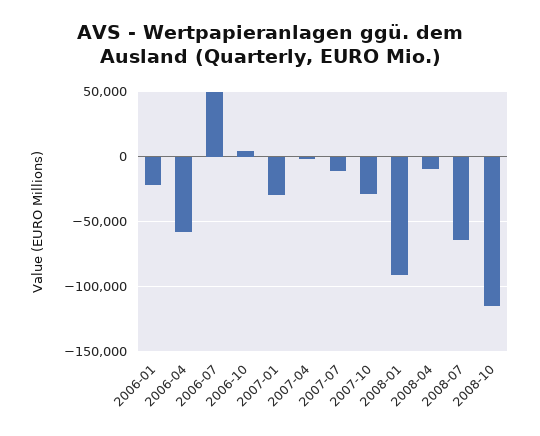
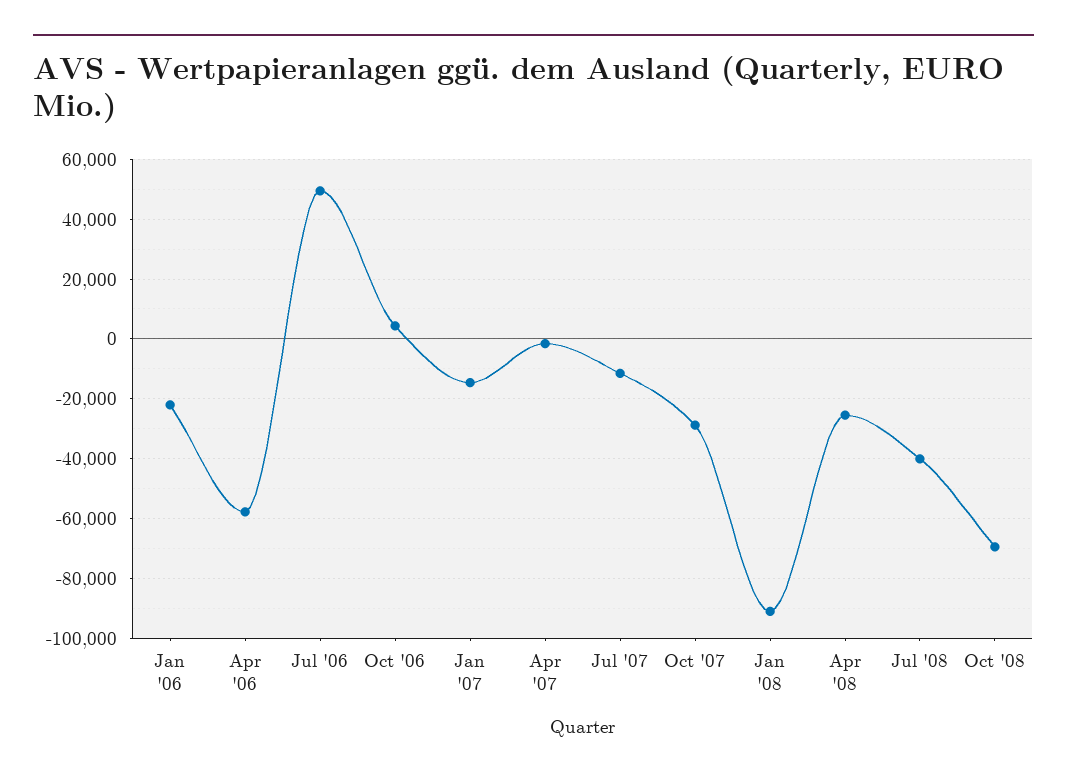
  {
    "2006-01": -22500,
    "2006-04": -57500,
    "2006-07": 50000,
    "2006-10": 5000,
-   "2007-01": -30000,
+   "2007-01": -15000,
    "2007-04": -2500,
    "2007-07": -12500,
    "2007-10": -30000,
    "2008-01": -90000,
-   "2008-04": -10000,
+   "2008-04": -25000,
-   "2008-07": -65000,
+   "2008-07": -40000,
-   "2008-10": -115000
+   "2008-10": -70000
  }

